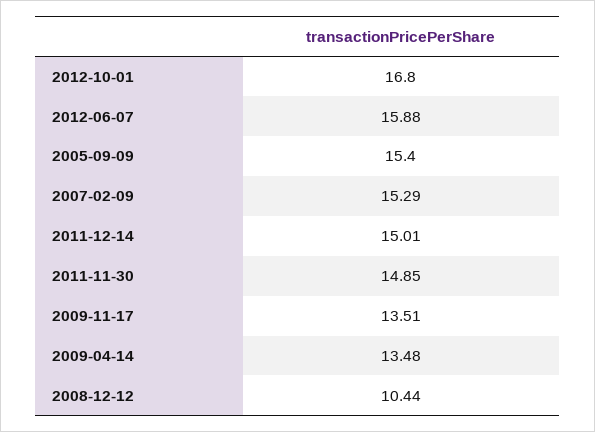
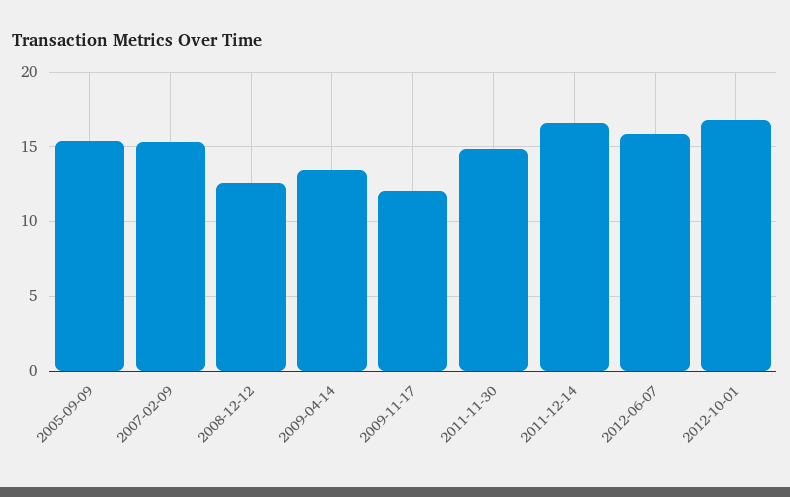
  {
    "2012-10-01": 16.8,
    "2012-06-07": 15.88,
    "2005-09-09": 15.4,
    "2007-02-09": 15.29,
-   "2011-12-14": 15.01,
+   "2011-12-14": 16.5,
    "2011-11-30": 14.85,
-   "2009-11-17": 13.51,
+   "2009-11-17": 12,
    "2009-04-14": 13.48,
-   "2008-12-12": 10.44
+   "2008-12-12": 12.5
  }

